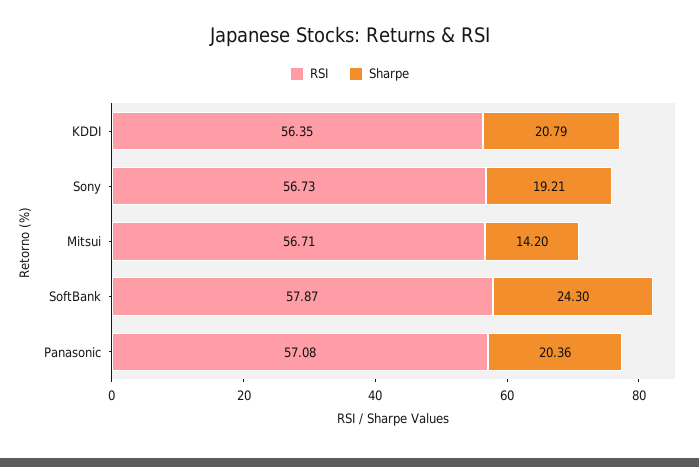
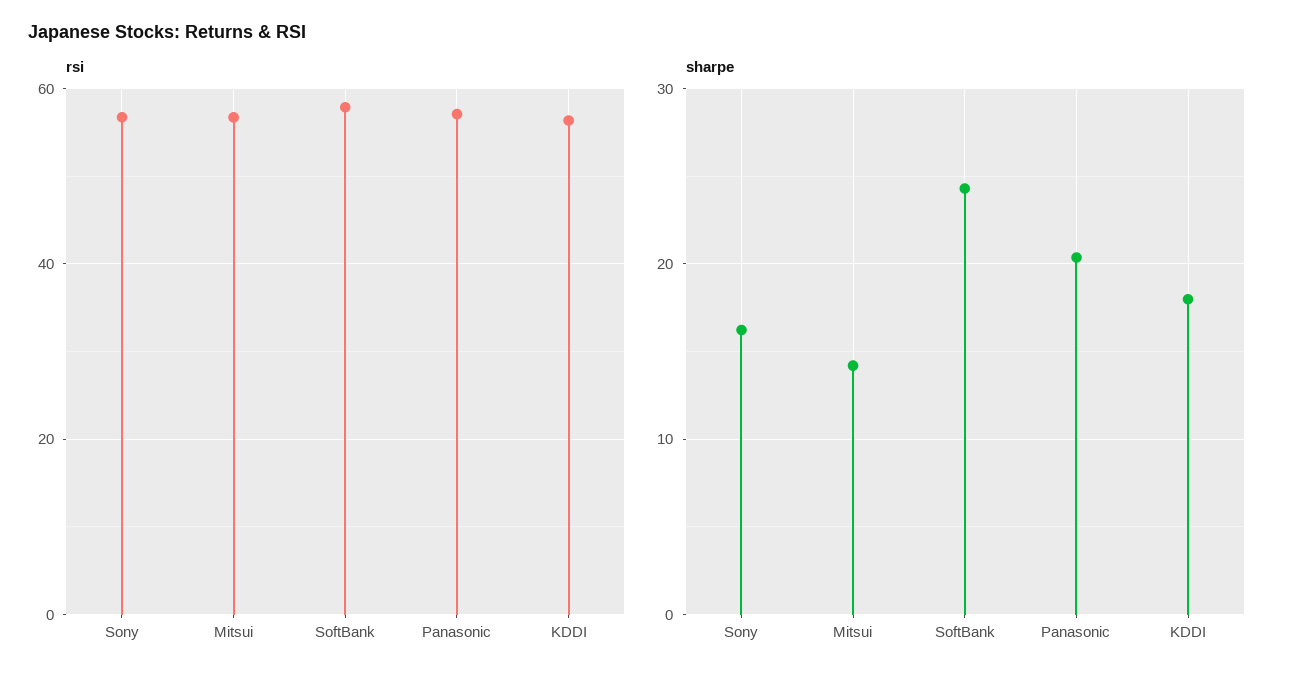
  {
    "RSI": {
      "KDDI": 56.35,
      "Sony": 56.73,
      "Mitsui": 56.71,
      "SoftBank": 57.87,
      "Panasonic": 57.08
    },
    "Sharpe": {
-     "KDDI": 20.79,
+     "KDDI": 18,
-     "Sony": 19.21,
+     "Sony": 16,
      "Mitsui": 14.2,
      "SoftBank": 24.3,
      "Panasonic": 20.36
    }
  }

